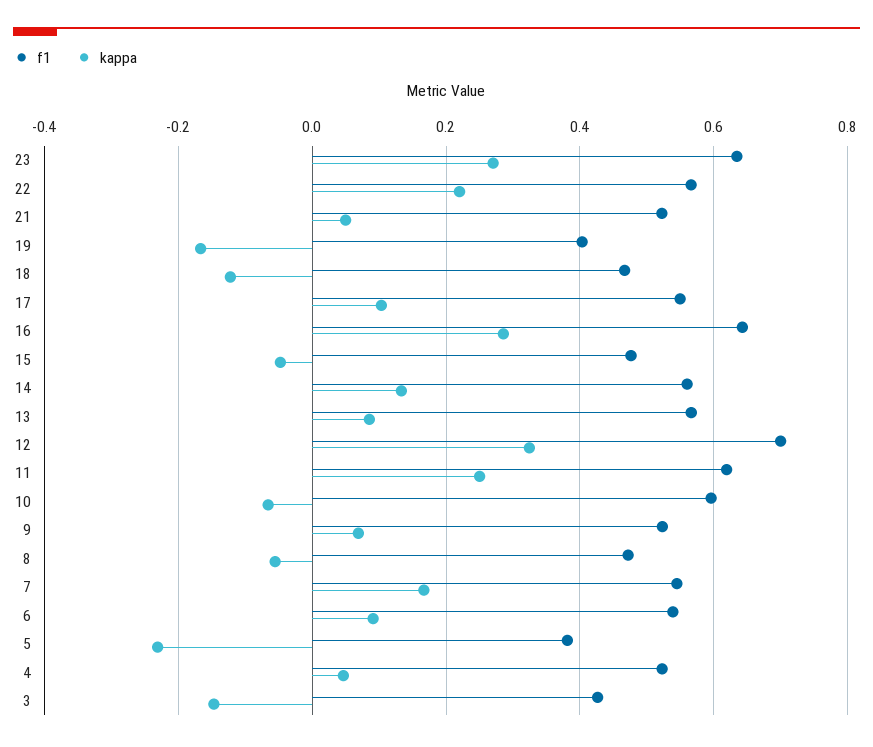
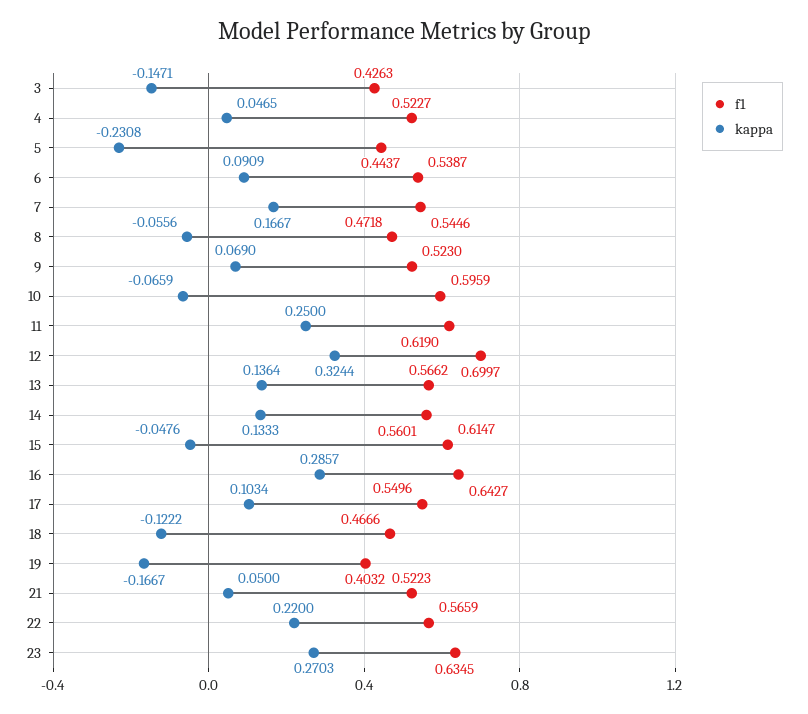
  {
    "f1": {
      "23": 0.6345,
      "22": 0.5659,
      "21": 0.5223,
      "19": 0.4032,
      "18": 0.4666,
      "17": 0.5496,
      "16": 0.6427,
-     "15": 0.48,
+     "15": 0.6147,
      "14": 0.5601,
      "13": 0.5662,
      "12": 0.6997,
      "11": 0.619,
      "10": 0.5959,
      "9": 0.523,
      "8": 0.4718,
      "7": 0.5446,
      "6": 0.5387,
-     "5": 0.38,
+     "5": 0.4437,
      "4": 0.5227,
      "3": 0.4263
    },
    "kappa": {
      "23": 0.2703,
      "22": 0.22,
      "21": 0.05,
      "19": -0.1667,
      "18": -0.1222,
      "17": 0.1034,
      "16": 0.2857,
      "15": -0.0476,
      "14": 0.1333,
-     "13": 0.08,
+     "13": 0.1364,
      "12": 0.3244,
      "11": 0.25,
      "10": -0.0659,
      "9": 0.069,
      "8": -0.0556,
      "7": 0.1667,
      "6": 0.0909,
      "5": -0.2308,
      "4": 0.0465,
      "3": -0.1471
    }
  }

